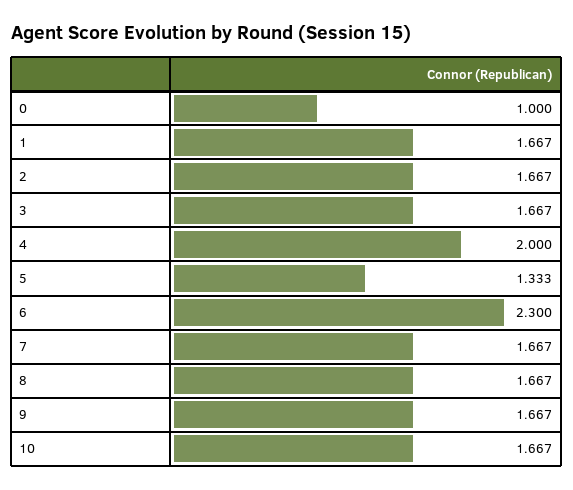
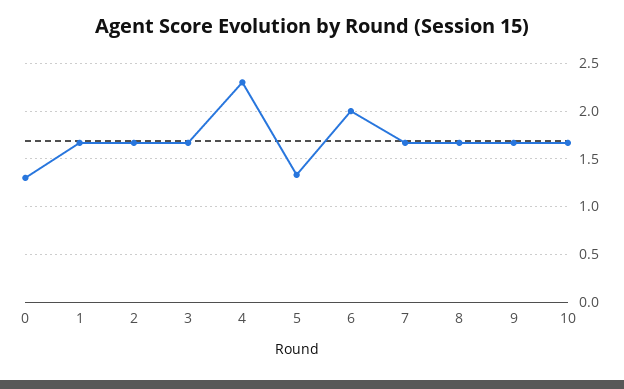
  {
-   "0": 1,
+   "0": 1.3,
    "1": 1.667,
    "2": 1.667,
    "3": 1.667,
-   "4": 2,
+   "4": 2.3,
    "5": 1.333,
-   "6": 2.3,
+   "6": 2,
    "7": 1.667,
    "8": 1.667,
    "9": 1.667,
    "10": 1.667
  }

